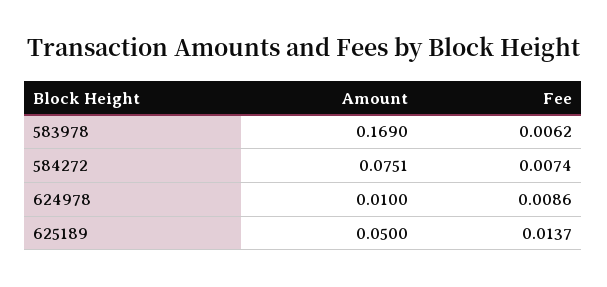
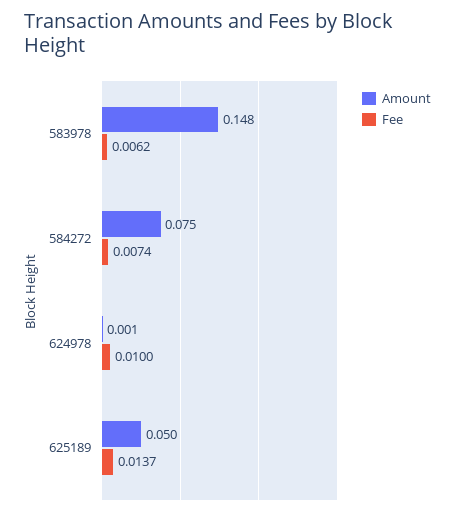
  {
    "Amount": {
-     "583978": 0.169,
+     "583978": 0.148,
      "584272": 0.0751,
-     "624978": 0.01,
+     "624978": 0.001,
      "625189": 0.05
    },
    "Fee": {
      "583978": 0.0062,
      "584272": 0.0074,
-     "624978": 0.0086,
+     "624978": 0.01,
      "625189": 0.0137
    }
  }

